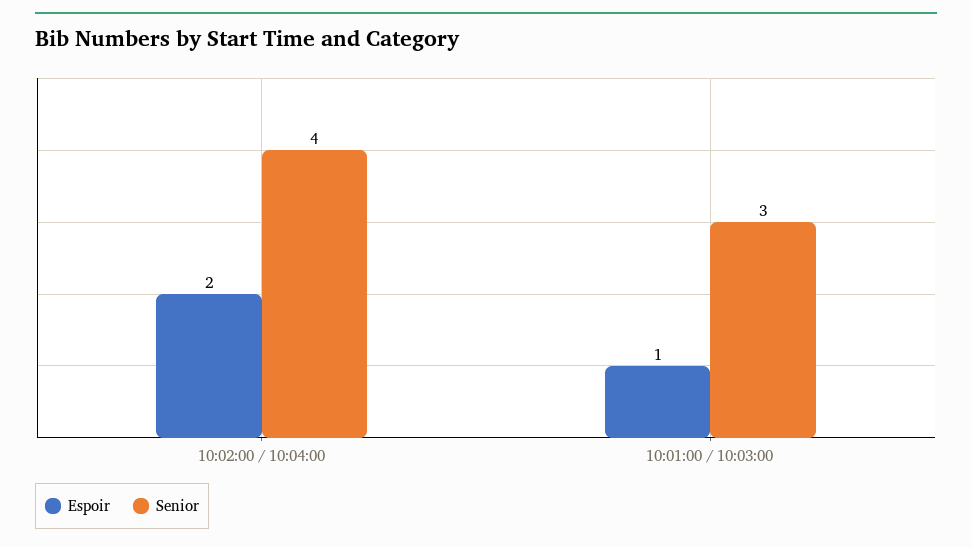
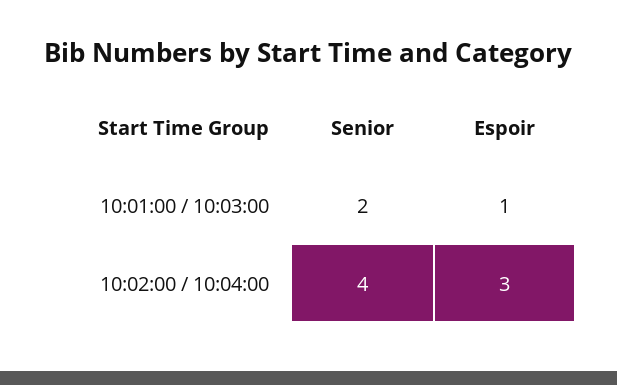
  {
    "Espoir": {
-     "10:02:00 / 10:04:00": 2,
+     "10:02:00 / 10:04:00": 3,
      "10:01:00 / 10:03:00": 1
    },
    "Senior": {
      "10:02:00 / 10:04:00": 4,
-     "10:01:00 / 10:03:00": 3
+     "10:01:00 / 10:03:00": 2
    }
  }

